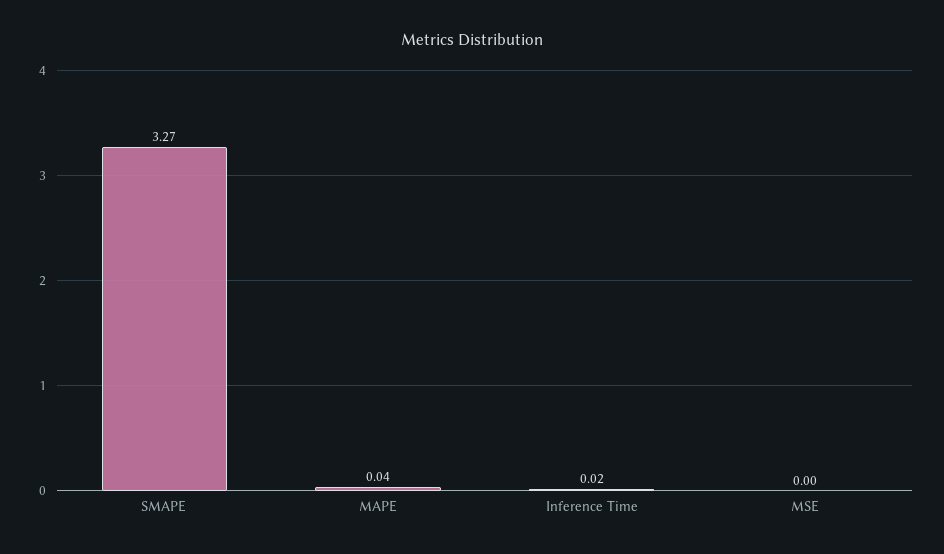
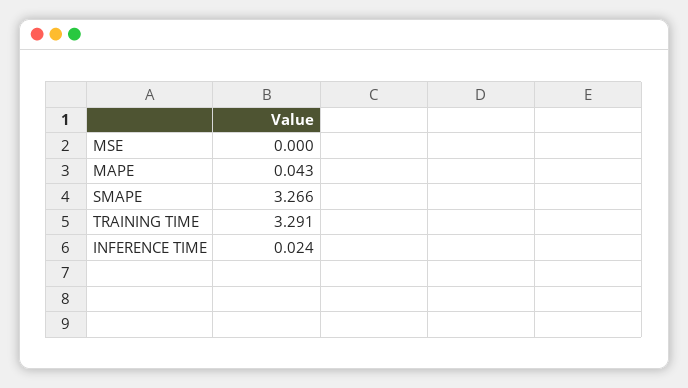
  {
    "SMAPE": 3.266,
    "MAPE": 0.043,
    "Inference Time": 0.024,
-   "MSE": 0
+   "MSE": 0,
+   "TRAINING TIME": 3.291
  }

